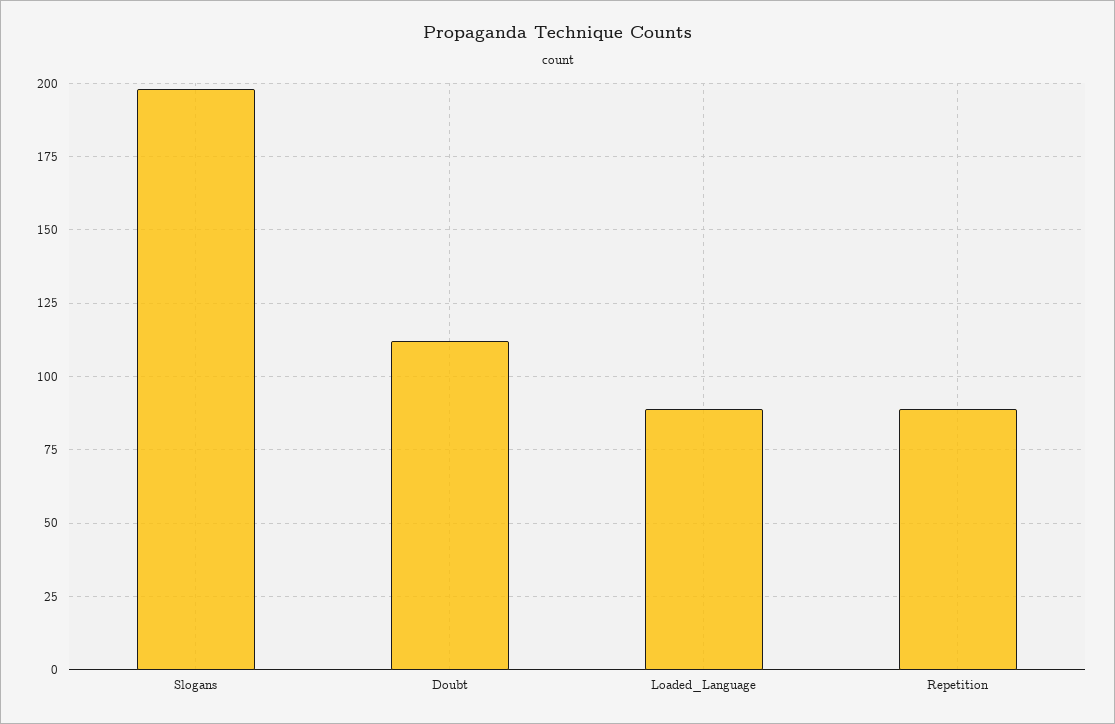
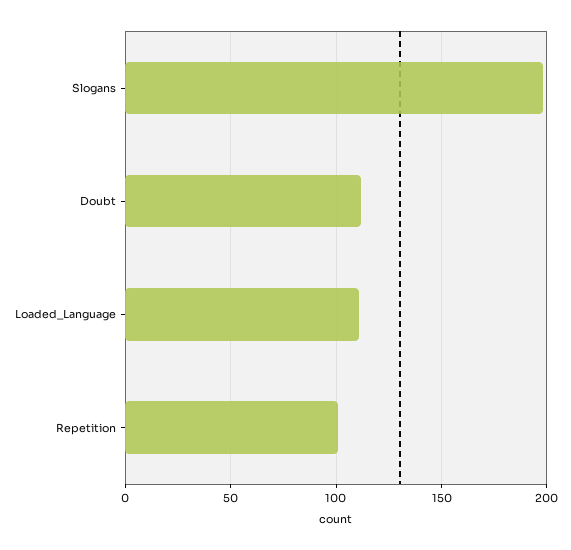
  {
    "Slogans": 200,
    "Doubt": 110,
-   "Loaded_Language": 90,
+   "Loaded_Language": 110,
-   "Repetition": 90
+   "Repetition": 100
  }

